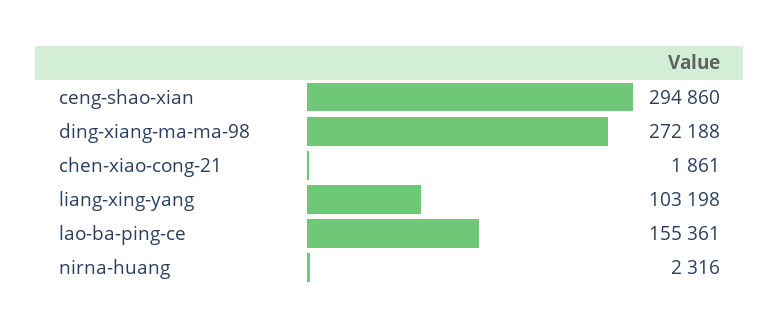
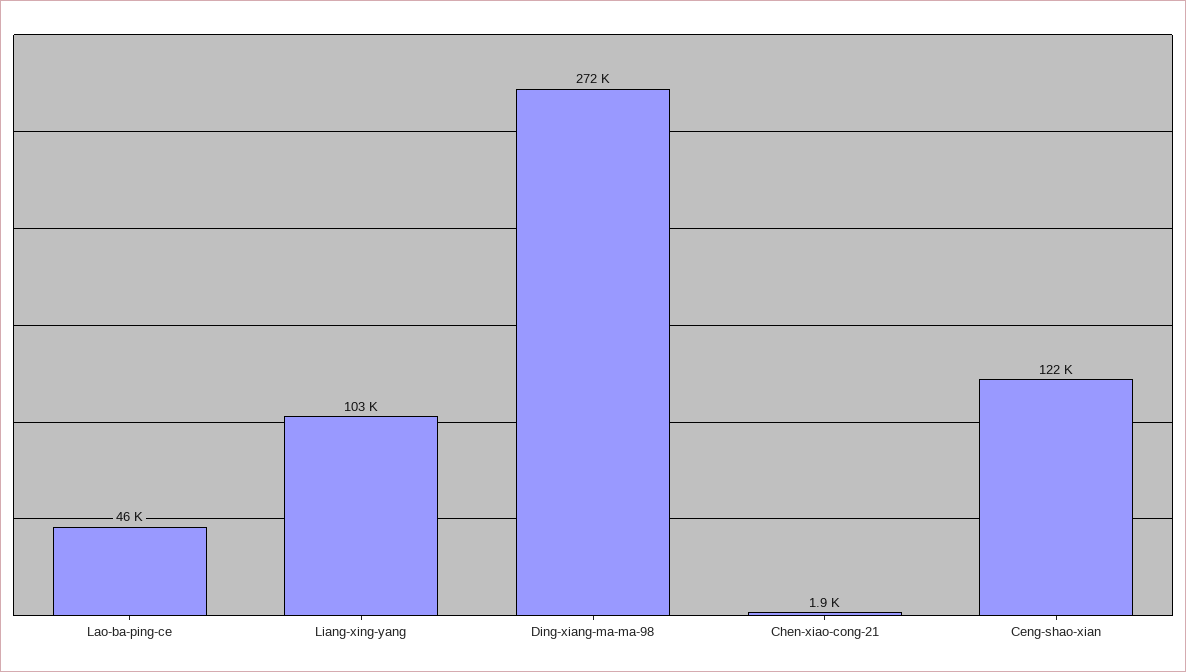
  {
-   "ceng-shao-xian": 294860,
+   "ceng-shao-xian": 122000,
    "ding-xiang-ma-ma-98": 272188,
    "chen-xiao-cong-21": 1861,
    "liang-xing-yang": 103198,
-   "lao-ba-ping-ce": 155361,
+   "lao-ba-ping-ce": 46000
-   "nirna-huang": 2316
  }

